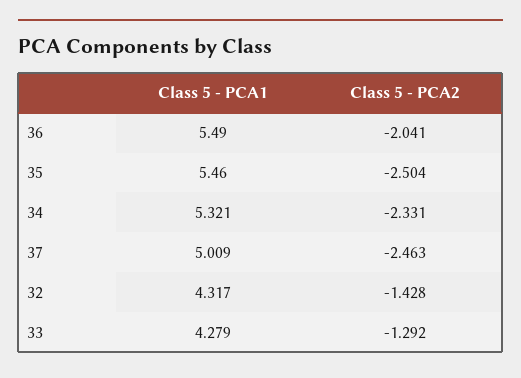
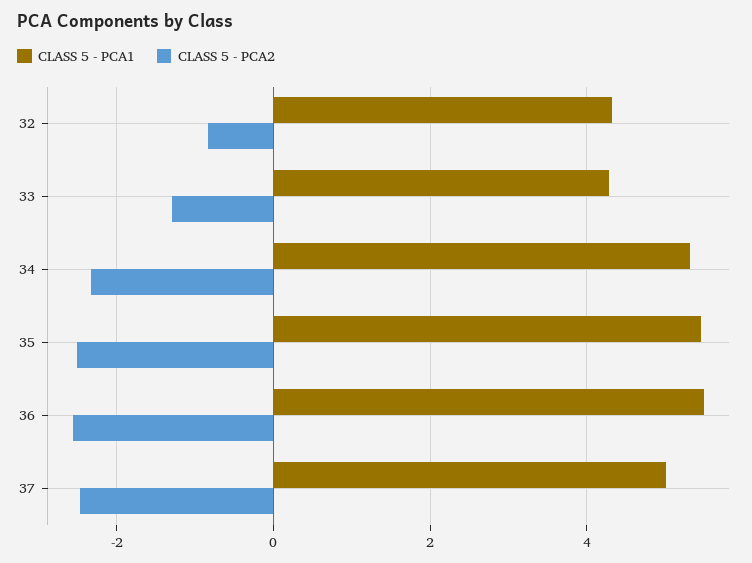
  {
    "Class 5 - PCA1": {
      "36": 5.49,
      "35": 5.46,
      "34": 5.321,
      "37": 5.009,
      "32": 4.317,
      "33": 4.279
    },
    "Class 5 - PCA2": {
-     "36": -2.041,
+     "36": -2.6,
      "35": -2.504,
      "34": -2.331,
      "37": -2.463,
-     "32": -1.428,
+     "32": -0.8,
      "33": -1.292
    }
  }

